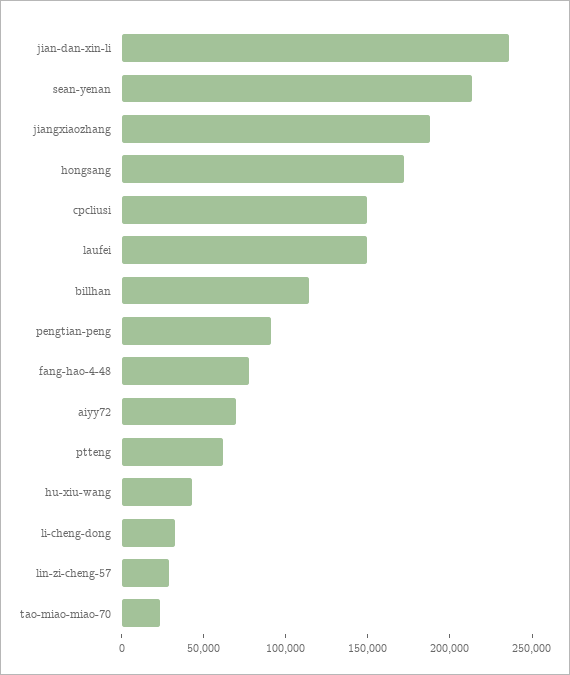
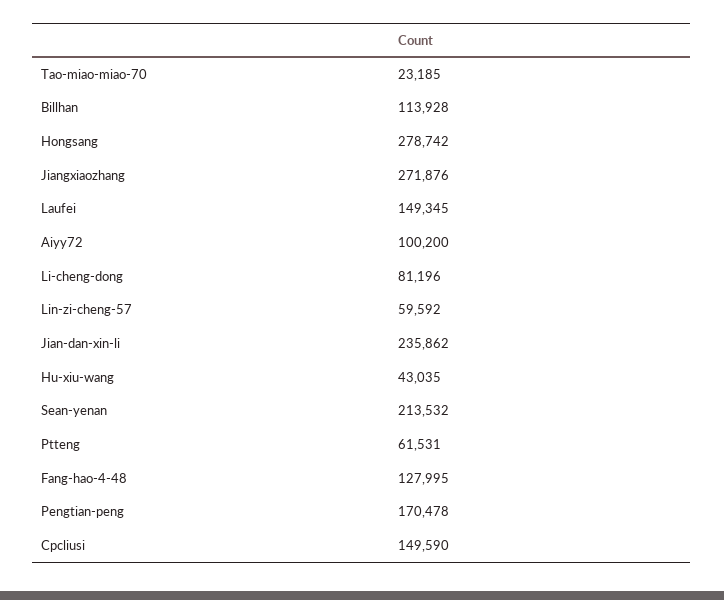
  {
    "jian-dan-xin-li": 235862,
    "sean-yenan": 213532,
-   "jiangxiaozhang": 190000,
+   "jiangxiaozhang": 271876,
-   "hongsang": 170000,
+   "hongsang": 278742,
    "cpcliusi": 149590,
    "laufei": 149345,
    "billhan": 113928,
-   "pengtian-peng": 90000,
+   "pengtian-peng": 170478,
-   "fang-hao-4-48": 80000,
+   "fang-hao-4-48": 127995,
-   "aiyy72": 70000,
+   "aiyy72": 100200,
    "ptteng": 61531,
    "hu-xiu-wang": 43035,
-   "li-cheng-dong": 30000,
+   "li-cheng-dong": 81196,
-   "lin-zi-cheng-57": 30000,
+   "lin-zi-cheng-57": 59592,
    "tao-miao-miao-70": 23185
  }

